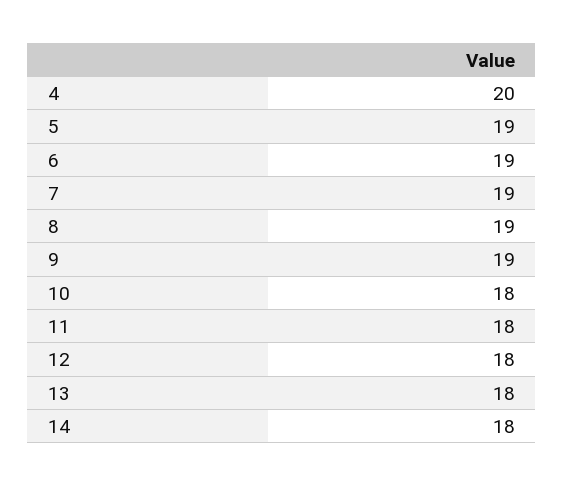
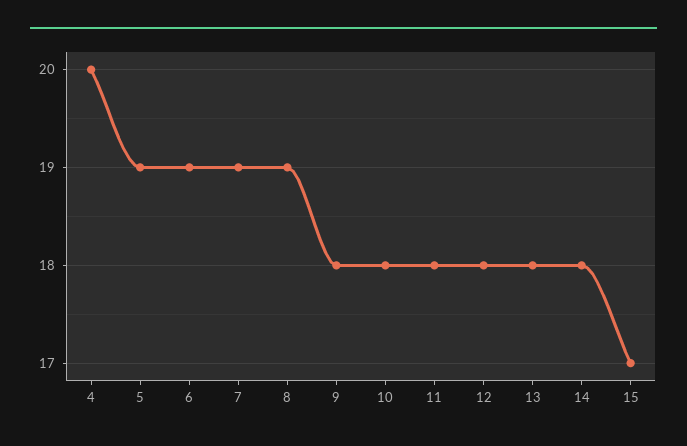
  {
    "4": 20,
    "5": 19,
    "6": 19,
    "7": 19,
    "8": 19,
-   "9": 19,
+   "9": 18,
    "10": 18,
    "11": 18,
    "12": 18,
    "13": 18,
-   "14": 18
+   "14": 18,
+   "15": 17
  }

